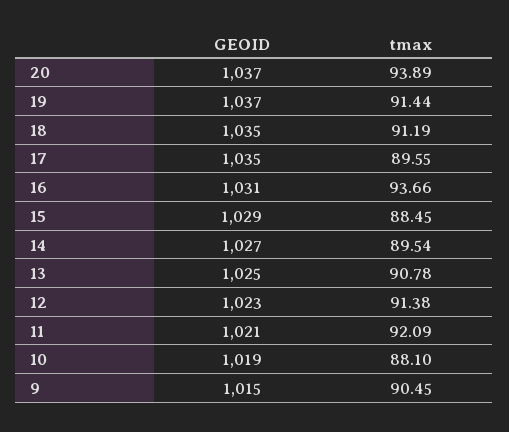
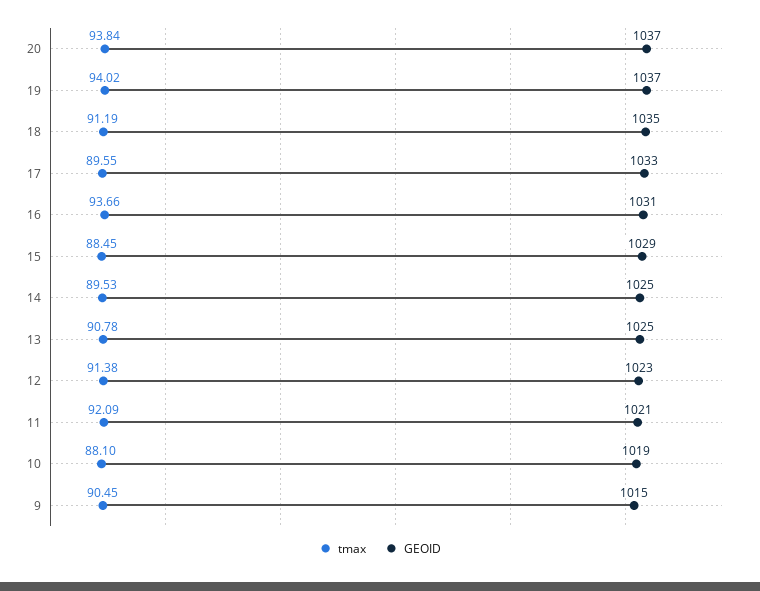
  {
    "GEOID": {
      "20": 1037,
      "19": 1037,
      "18": 1035,
-     "17": 1035,
+     "17": 1033,
      "16": 1031,
      "15": 1029,
-     "14": 1027,
+     "14": 1025,
      "13": 1025,
      "12": 1023,
      "11": 1021,
      "10": 1019,
      "9": 1015
    },
    "tmax": {
-     "20": 93.89,
+     "20": 93.84,
-     "19": 91.44,
+     "19": 94.02,
      "18": 91.19,
      "17": 89.55,
      "16": 93.66,
      "15": 88.45,
-     "14": 89.54,
+     "14": 89.53,
      "13": 90.78,
      "12": 91.38,
      "11": 92.09,
      "10": 88.1,
      "9": 90.45
    }
  }

